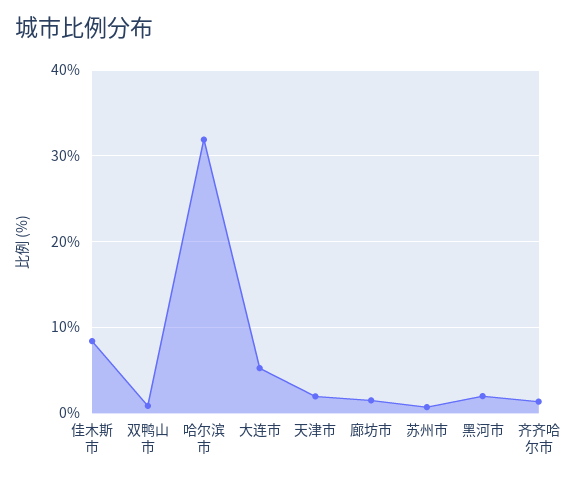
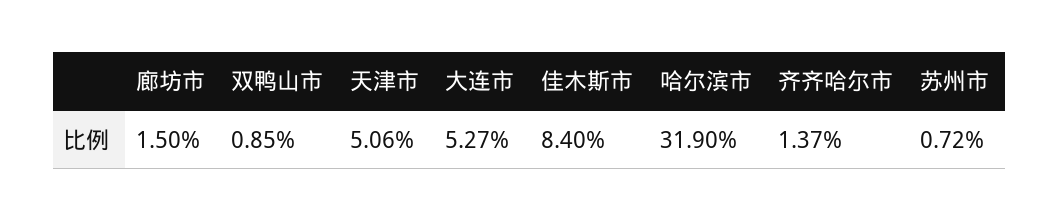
  {
    "佳木斯市": 8.4,
    "双鸭山市": 0.85,
    "哈尔滨市": 31.9,
    "大连市": 5.27,
-   "天津市": 2,
+   "天津市": 5.06,
    "廊坊市": 1.5,
    "苏州市": 0.72,
-   "黑河市": 2,
    "齐齐哈尔市": 1.37
  }

